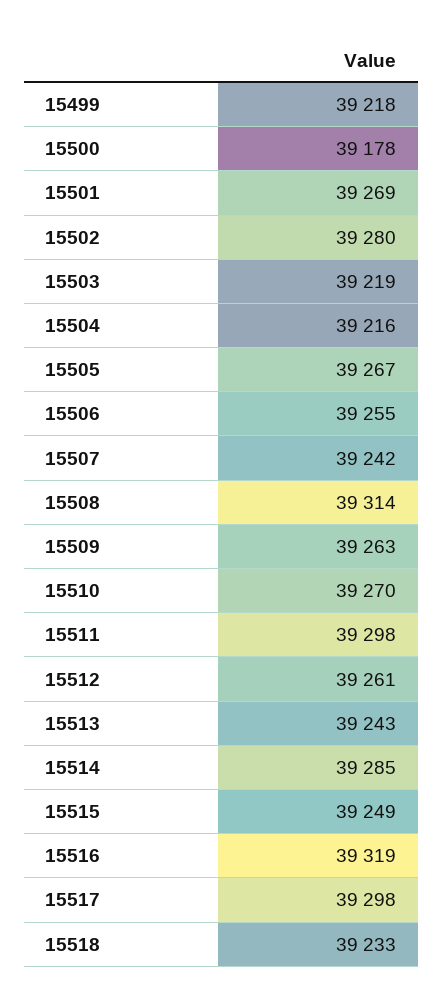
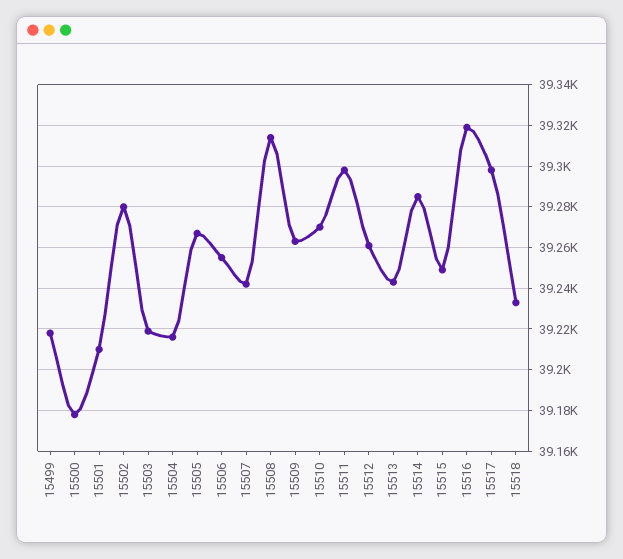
  {
    "15499": 39218,
    "15500": 39178,
-   "15501": 39269,
+   "15501": 39210,
    "15502": 39280,
    "15503": 39219,
    "15504": 39216,
    "15505": 39267,
    "15506": 39255,
    "15507": 39242,
    "15508": 39314,
    "15509": 39263,
    "15510": 39270,
    "15511": 39298,
    "15512": 39261,
    "15513": 39243,
    "15514": 39285,
    "15515": 39249,
    "15516": 39319,
    "15517": 39298,
    "15518": 39233
  }

